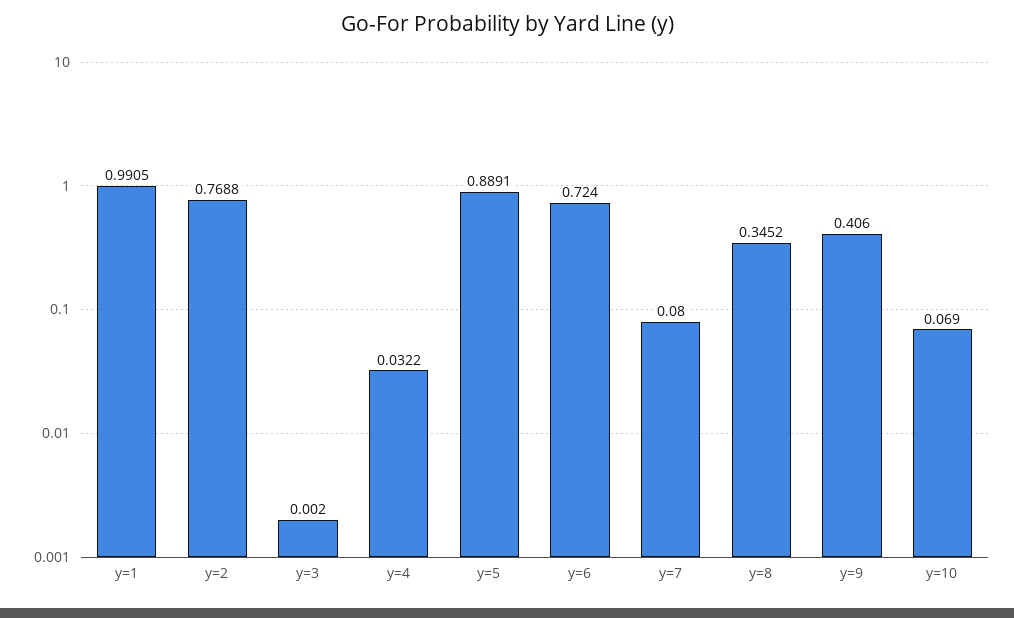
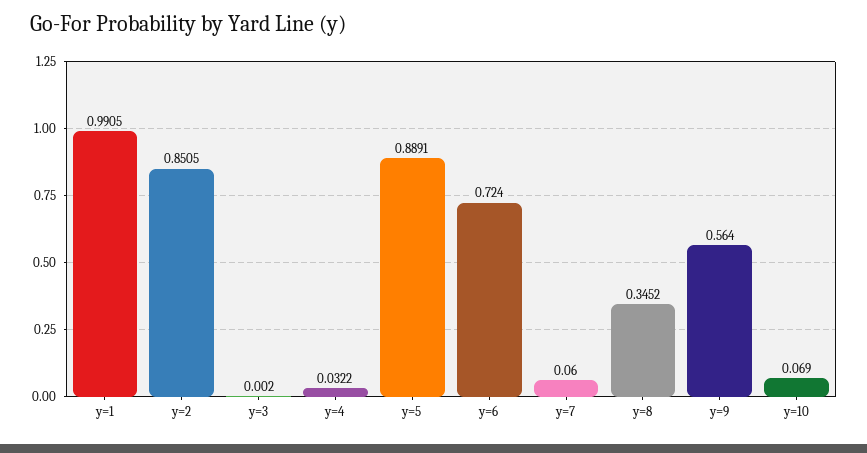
  {
    "y=1": 0.9905,
-   "y=2": 0.7688,
+   "y=2": 0.8505,
    "y=3": 0.002,
    "y=4": 0.0322,
    "y=5": 0.8891,
    "y=6": 0.724,
-   "y=7": 0.08,
+   "y=7": 0.06,
    "y=8": 0.3452,
-   "y=9": 0.406,
+   "y=9": 0.564,
    "y=10": 0.069
  }

